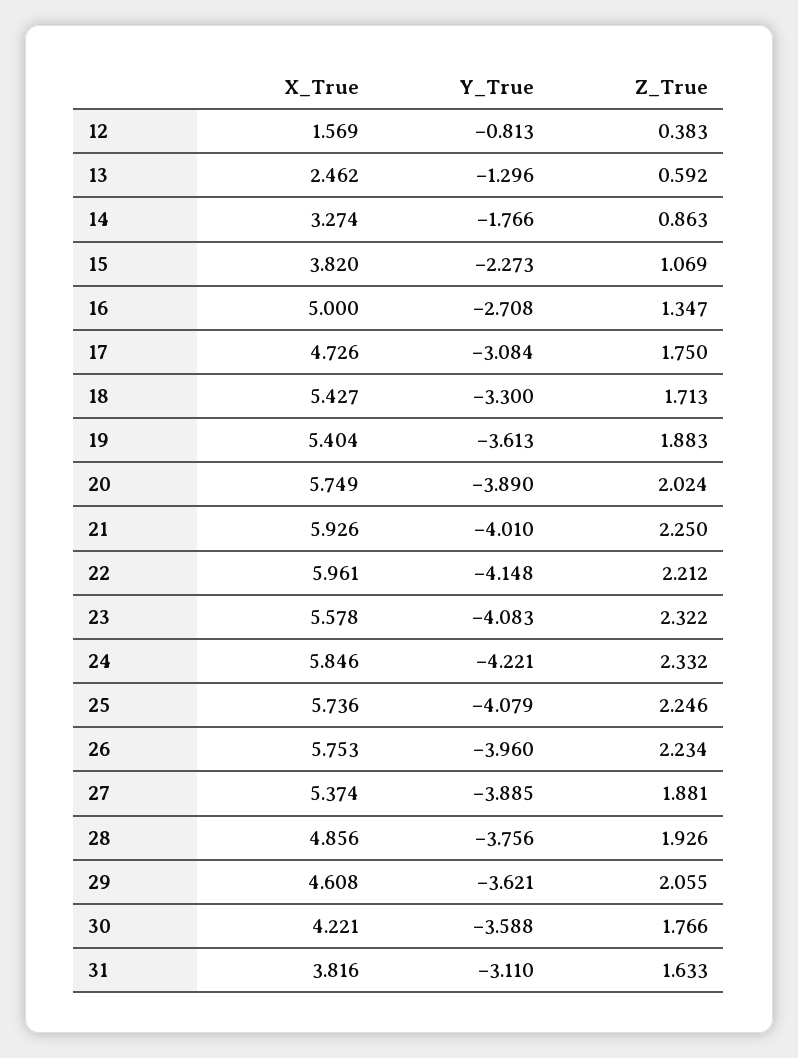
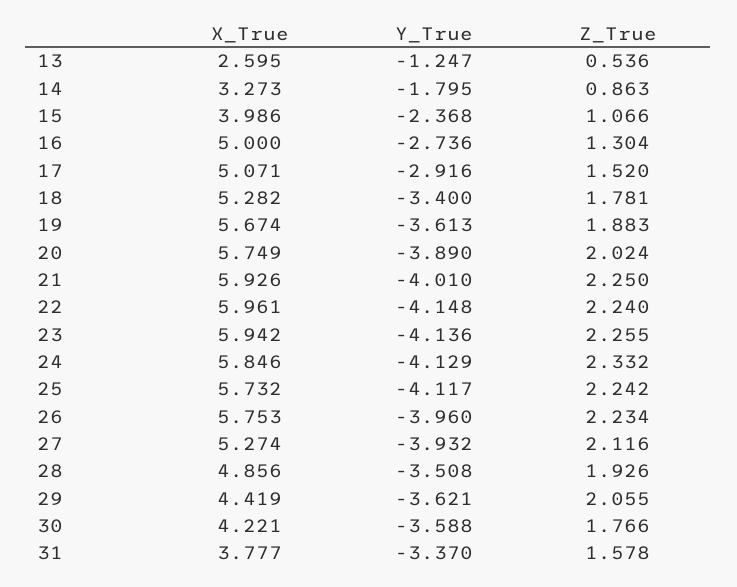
  {
    "X_True": {
-     "12": 1.569,
-     "13": 2.462,
+     "13": 2.595,
-     "14": 3.274,
+     "14": 3.273,
-     "15": 3.82,
+     "15": 3.986,
      "16": 5,
-     "17": 4.726,
+     "17": 5.071,
-     "18": 5.427,
+     "18": 5.282,
-     "19": 5.404,
+     "19": 5.674,
      "20": 5.749,
      "21": 5.926,
      "22": 5.961,
-     "23": 5.578,
+     "23": 5.942,
      "24": 5.846,
-     "25": 5.736,
+     "25": 5.732,
      "26": 5.753,
-     "27": 5.374,
+     "27": 5.274,
      "28": 4.856,
-     "29": 4.608,
+     "29": 4.419,
      "30": 4.221,
-     "31": 3.816
+     "31": 3.777
    },
    "Y_True": {
-     "12": -0.813,
-     "13": -1.296,
+     "13": -1.247,
-     "14": -1.766,
+     "14": -1.795,
-     "15": -2.273,
+     "15": -2.368,
-     "16": -2.708,
+     "16": -2.736,
-     "17": -3.084,
+     "17": -2.916,
-     "18": -3.3,
+     "18": -3.4,
      "19": -3.613,
      "20": -3.89,
      "21": -4.01,
      "22": -4.148,
-     "23": -4.083,
+     "23": -4.136,
-     "24": -4.221,
+     "24": -4.129,
-     "25": -4.079,
+     "25": -4.117,
      "26": -3.96,
-     "27": -3.885,
+     "27": -3.932,
-     "28": -3.756,
+     "28": -3.508,
      "29": -3.621,
      "30": -3.588,
-     "31": -3.11
+     "31": -3.37
    },
    "Z_True": {
-     "12": 0.383,
-     "13": 0.592,
+     "13": 0.536,
      "14": 0.863,
-     "15": 1.069,
+     "15": 1.066,
-     "16": 1.347,
+     "16": 1.304,
-     "17": 1.75,
+     "17": 1.52,
-     "18": 1.713,
+     "18": 1.781,
      "19": 1.883,
      "20": 2.024,
      "21": 2.25,
-     "22": 2.212,
+     "22": 2.24,
-     "23": 2.322,
+     "23": 2.255,
      "24": 2.332,
-     "25": 2.246,
+     "25": 2.242,
      "26": 2.234,
-     "27": 1.881,
+     "27": 2.116,
      "28": 1.926,
      "29": 2.055,
      "30": 1.766,
-     "31": 1.633
+     "31": 1.578
    }
  }

